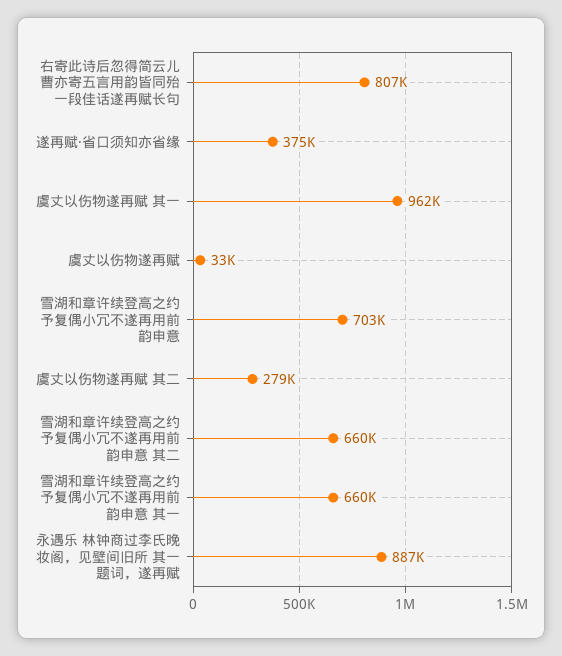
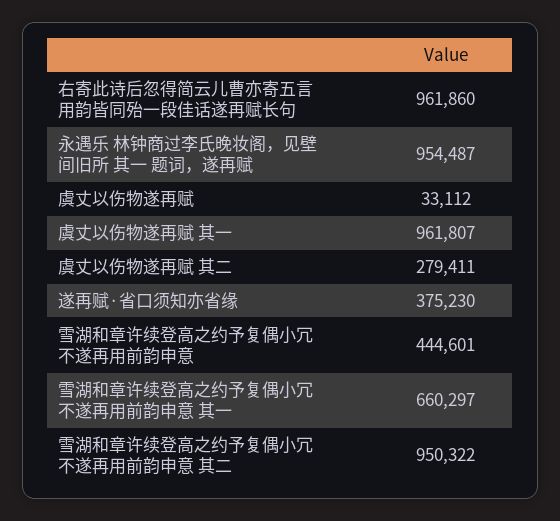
  {
-   "右寄此诗后忽得简云儿曹亦寄五言用韵皆同殆一段佳话遂再赋长句": 807000,
+   "右寄此诗后忽得简云儿曹亦寄五言用韵皆同殆一段佳话遂再赋长句": 961860,
    "遂再赋·省口须知亦省缘": 375230,
    "虞丈以伤物遂再赋 其一": 961807,
    "虞丈以伤物遂再赋": 33112,
-   "雪湖和章许续登高之约予复偶小冗不遂再用前韵申意": 703000,
+   "雪湖和章许续登高之约予复偶小冗不遂再用前韵申意": 444601,
    "虞丈以伤物遂再赋 其二": 279411,
-   "雪湖和章许续登高之约予复偶小冗不遂再用前韵申意 其二": 660000,
+   "雪湖和章许续登高之约予复偶小冗不遂再用前韵申意 其二": 950322,
    "雪湖和章许续登高之约予复偶小冗不遂再用前韵申意 其一": 660297,
-   "永遇乐 林钟商过李氏晚妆阁，见壁间旧所 其一 题词，遂再赋": 887000
+   "永遇乐 林钟商过李氏晚妆阁，见壁间旧所 其一 题词，遂再赋": 954487
  }

